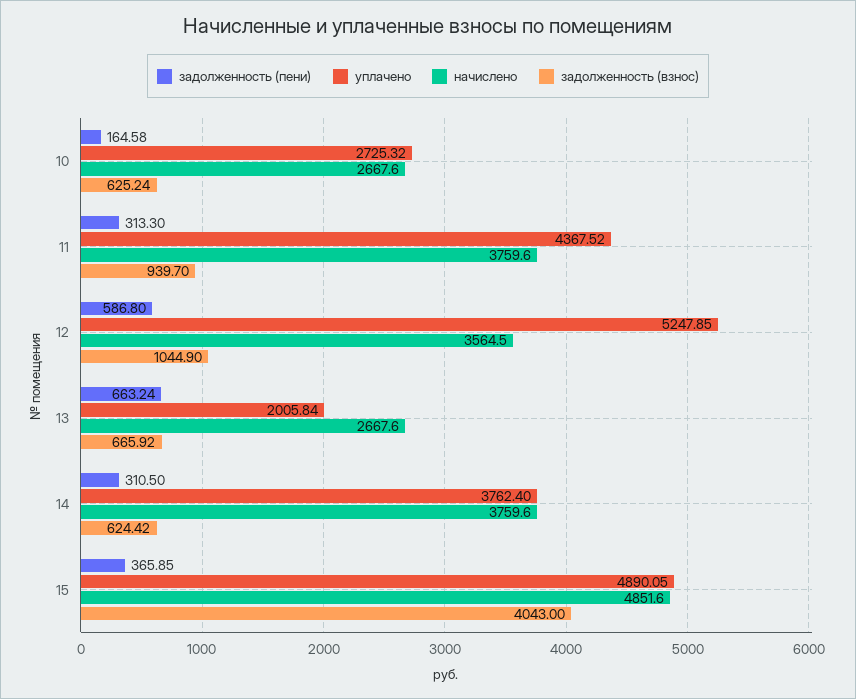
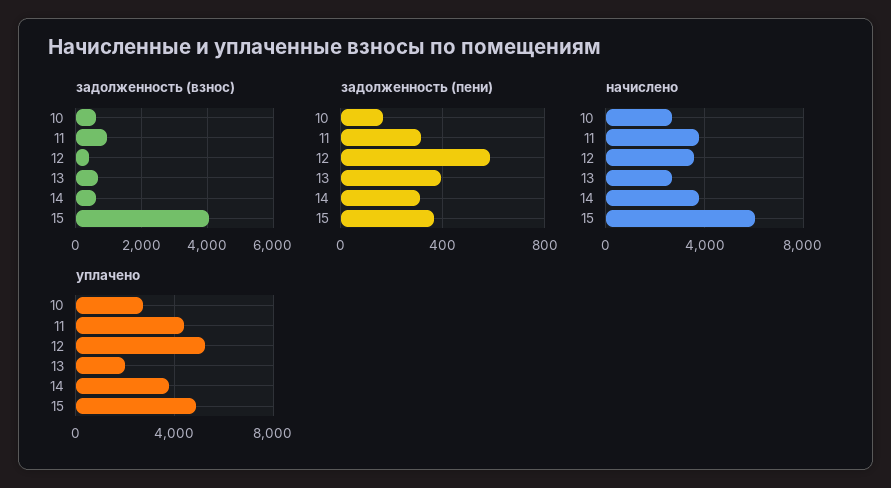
  {
    "задолженность (пени)": {
      "10": 164.58,
      "11": 313.3,
      "12": 586.8,
-     "13": 663.24,
+     "13": 400,
      "14": 310.5,
      "15": 365.85
    },
    "уплачено": {
      "10": 2725.32,
      "11": 4367.52,
      "12": 5247.85,
      "13": 2005.84,
      "14": 3762.4,
      "15": 4890.05
    },
    "начислено": {
      "10": 2667.6,
      "11": 3759.6,
      "12": 3564.5,
      "13": 2667.6,
      "14": 3759.6,
-     "15": 4851.6
+     "15": 6000
    },
    "задолженность (взнос)": {
      "10": 625.24,
      "11": 939.7,
-     "12": 1044.9,
+     "12": 400,
      "13": 665.92,
      "14": 624.42,
      "15": 4043
    }
  }

